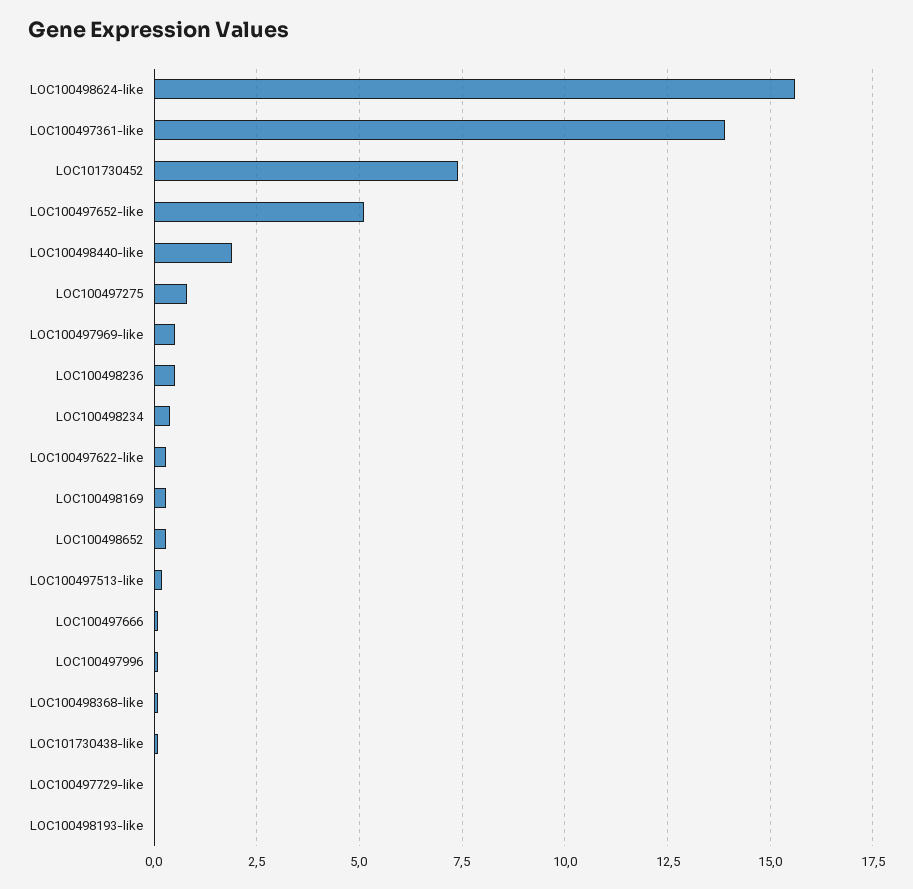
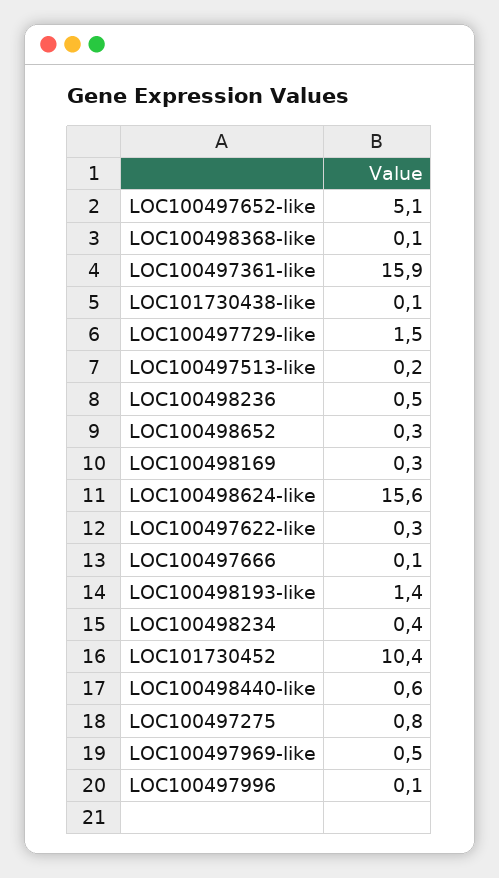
  {
    "LOC100498624-like": 15.6,
-   "LOC100497361-like": 14,
+   "LOC100497361-like": 15.9,
-   "LOC101730452": 7.5,
+   "LOC101730452": 10.4,
    "LOC100497652-like": 5.1,
-   "LOC100498440-like": 2,
+   "LOC100498440-like": 0.6,
    "LOC100497275": 0.8,
    "LOC100497969-like": 0.5,
    "LOC100498236": 0.5,
    "LOC100498234": 0.4,
    "LOC100497622-like": 0.3,
    "LOC100498169": 0.3,
    "LOC100498652": 0.3,
    "LOC100497513-like": 0.2,
    "LOC100497666": 0.1,
    "LOC100497996": 0.1,
    "LOC100498368-like": 0.1,
    "LOC101730438-like": 0.1,
-   "LOC100497729-like": 0,
+   "LOC100497729-like": 1.5,
-   "LOC100498193-like": 0
+   "LOC100498193-like": 1.4
  }

